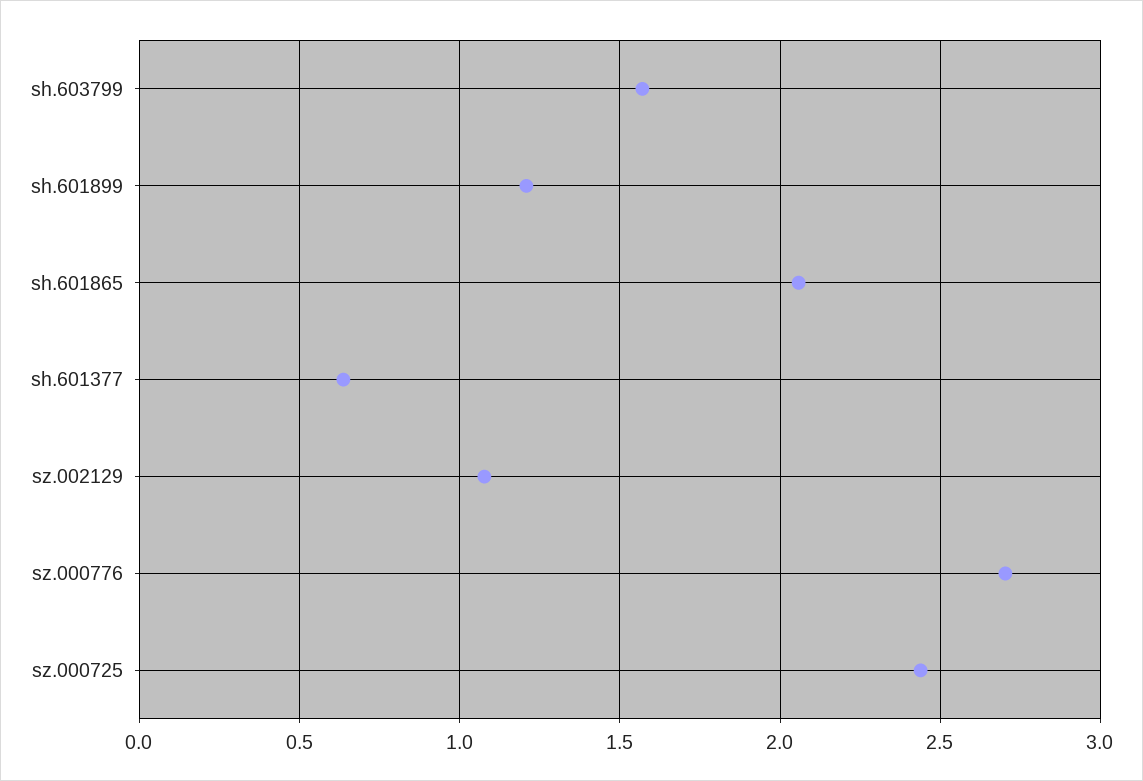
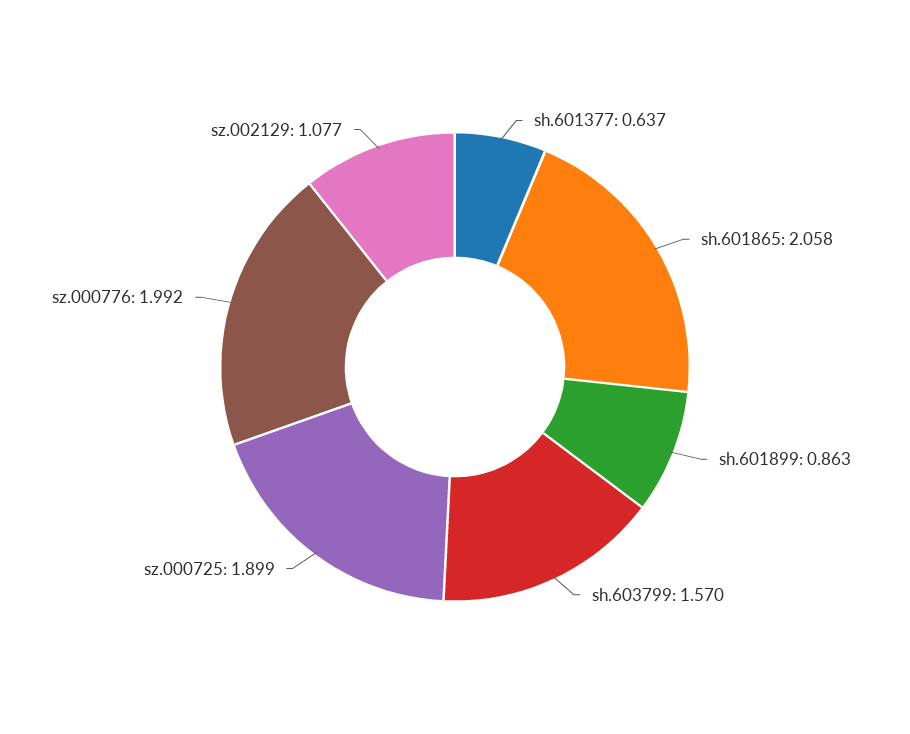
  {
    "sh.603799": 1.57,
-   "sh.601899": 1.2,
+   "sh.601899": 0.863,
    "sh.601865": 2.058,
    "sh.601377": 0.637,
    "sz.002129": 1.077,
-   "sz.000776": 2.7,
+   "sz.000776": 1.992,
-   "sz.000725": 2.45
+   "sz.000725": 1.899
  }

